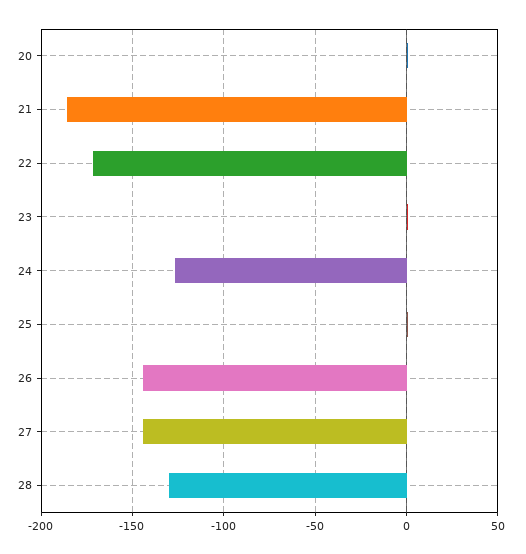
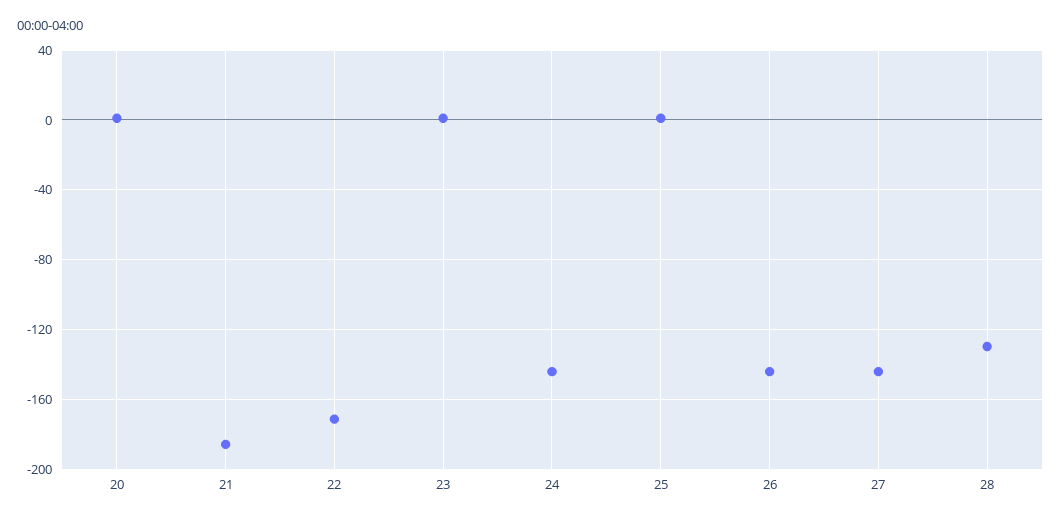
  {
    "20": 0,
    "21": -185,
    "22": -170,
    "23": 0,
-   "24": -125,
+   "24": -145,
    "25": 0,
    "26": -145,
    "27": -145,
    "28": -130
  }

